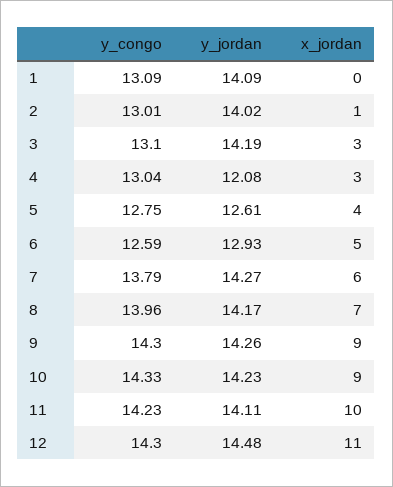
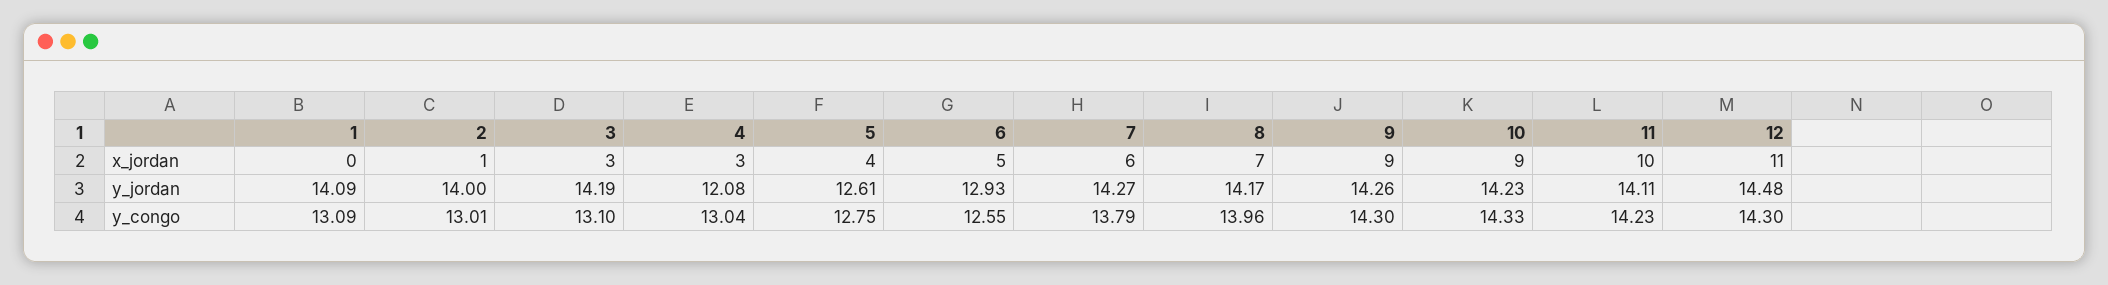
  {
    "y_congo": {
      "1": 13.09,
      "2": 13.01,
      "3": 13.1,
      "4": 13.04,
      "5": 12.75,
-     "6": 12.59,
+     "6": 12.55,
      "7": 13.79,
      "8": 13.96,
      "9": 14.3,
      "10": 14.33,
      "11": 14.23,
      "12": 14.3
    },
    "y_jordan": {
      "1": 14.09,
-     "2": 14.02,
+     "2": 14,
      "3": 14.19,
      "4": 12.08,
      "5": 12.61,
      "6": 12.93,
      "7": 14.27,
      "8": 14.17,
      "9": 14.26,
      "10": 14.23,
      "11": 14.11,
      "12": 14.48
    },
    "x_jordan": {
      "1": 0,
      "2": 1,
      "3": 3,
      "4": 3,
      "5": 4,
      "6": 5,
      "7": 6,
      "8": 7,
      "9": 9,
      "10": 9,
      "11": 10,
      "12": 11
    }
  }

